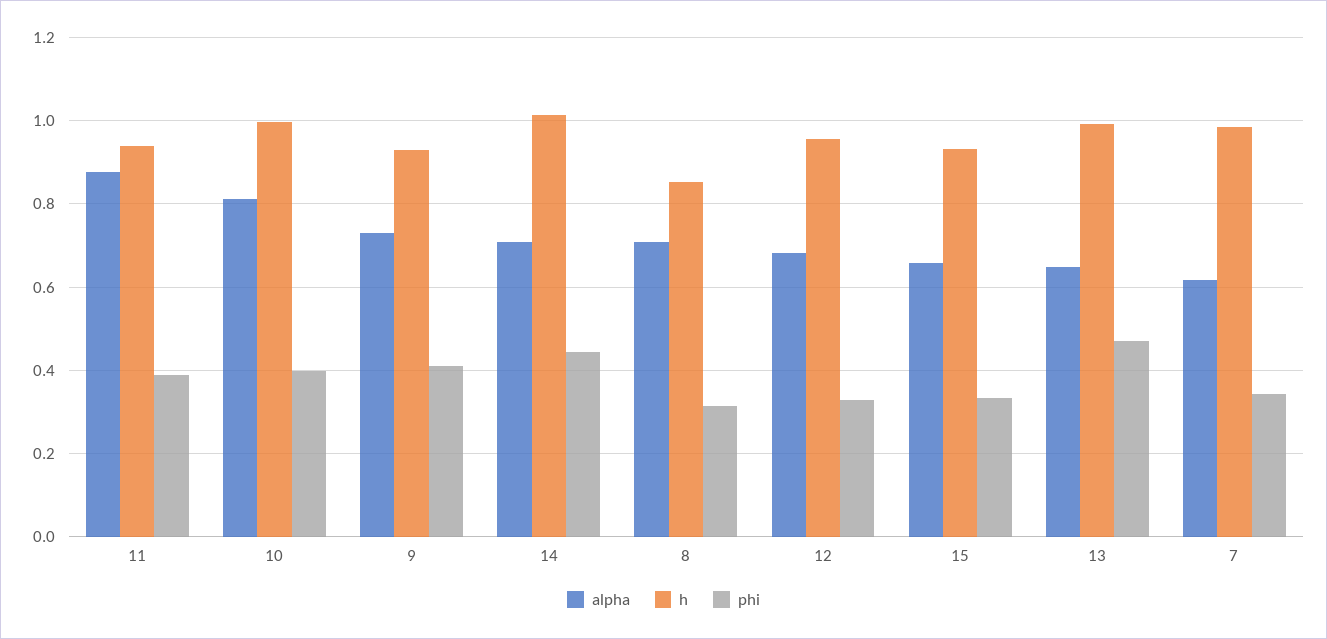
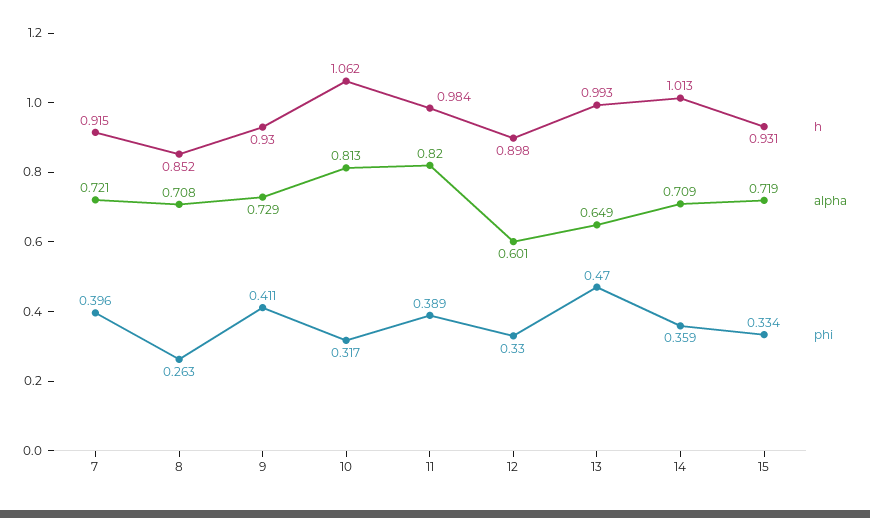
  {
    "alpha": {
-     "11": 0.88,
+     "11": 0.82,
      "10": 0.813,
      "9": 0.729,
      "14": 0.709,
      "8": 0.708,
-     "12": 0.68,
+     "12": 0.601,
-     "15": 0.66,
+     "15": 0.719,
      "13": 0.649,
-     "7": 0.62
+     "7": 0.721
    },
    "h": {
-     "11": 0.94,
+     "11": 0.984,
-     "10": 1,
+     "10": 1.062,
      "9": 0.93,
      "14": 1.013,
      "8": 0.852,
-     "12": 0.96,
+     "12": 0.898,
      "15": 0.931,
      "13": 0.993,
-     "7": 0.98
+     "7": 0.915
    },
    "phi": {
      "11": 0.389,
-     "10": 0.4,
+     "10": 0.317,
      "9": 0.411,
-     "14": 0.44,
+     "14": 0.359,
-     "8": 0.32,
+     "8": 0.263,
      "12": 0.33,
      "15": 0.334,
      "13": 0.47,
-     "7": 0.34
+     "7": 0.396
    }
  }

